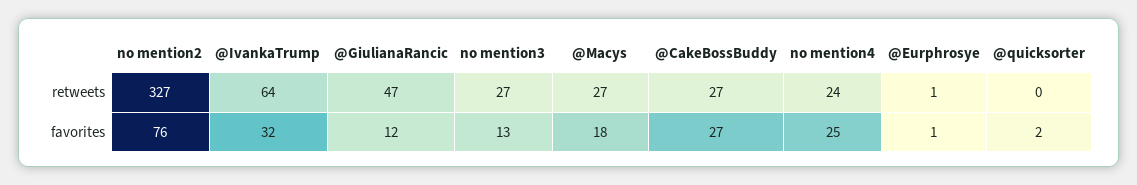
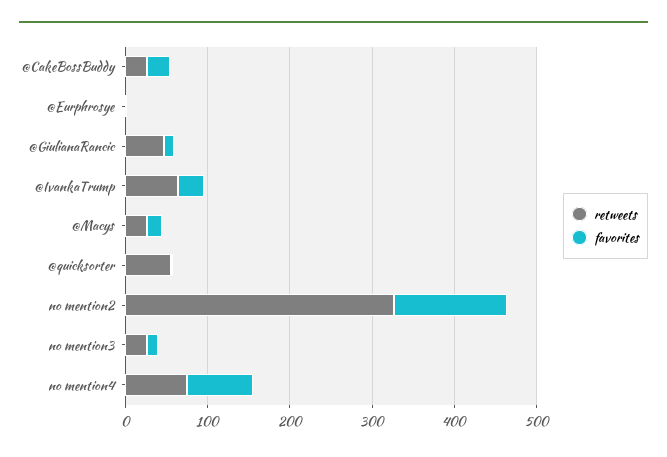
  {
    "retweets": {
      "no mention2": 327,
      "@IvankaTrump": 64,
      "@GiulianaRancic": 47,
      "no mention3": 27,
      "@Macys": 27,
      "@CakeBossBuddy": 27,
-     "no mention4": 24,
+     "no mention4": 80,
      "@Eurphrosye": 1,
-     "@quicksorter": 0
+     "@quicksorter": 60
    },
    "favorites": {
-     "no mention2": 76,
+     "no mention2": 140,
      "@IvankaTrump": 32,
      "@GiulianaRancic": 12,
      "no mention3": 13,
      "@Macys": 18,
      "@CakeBossBuddy": 27,
-     "no mention4": 25,
+     "no mention4": 80,
      "@Eurphrosye": 1,
      "@quicksorter": 2
    }
  }

